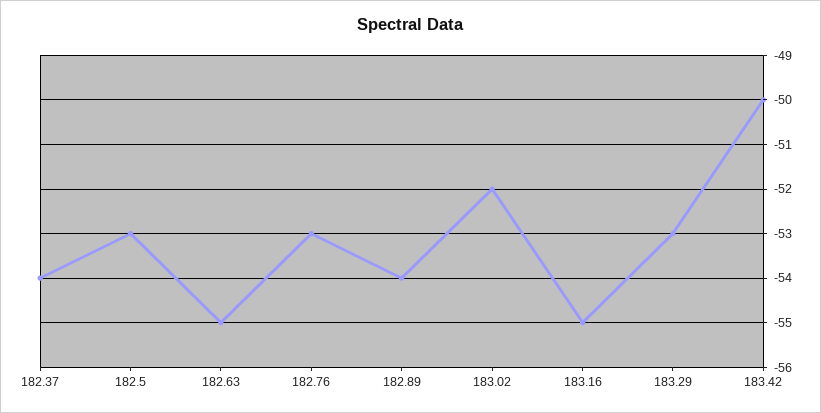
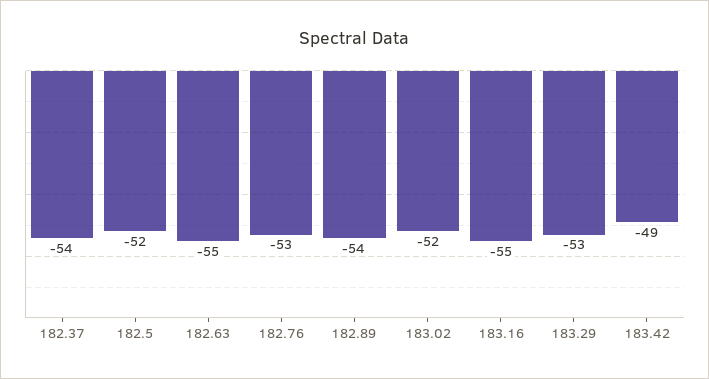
  {
    "182.37": -54,
-   "182.5": -53,
+   "182.5": -52,
    "182.63": -55,
    "182.76": -53,
    "182.89": -54,
    "183.02": -52,
    "183.16": -55,
    "183.29": -53,
-   "183.42": -50
+   "183.42": -49
  }

